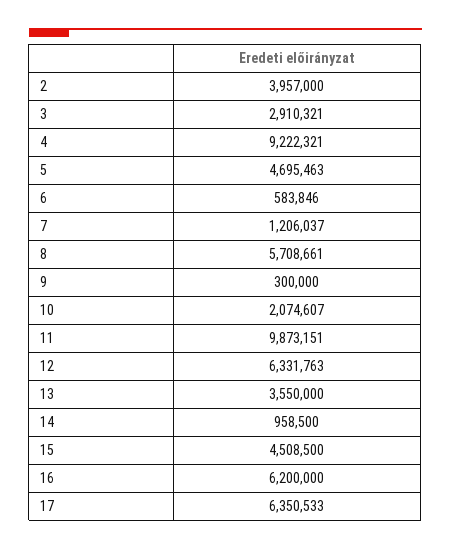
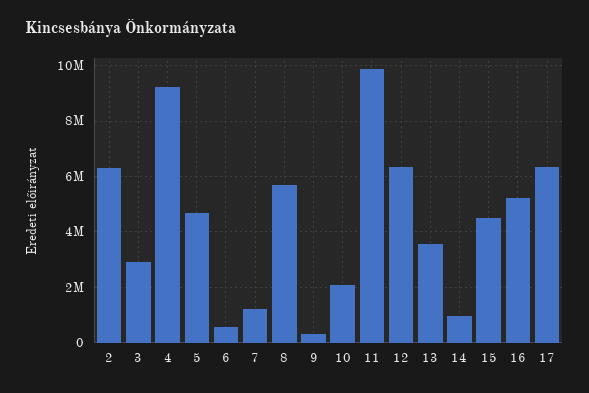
  {
-   "2": 3957000,
+   "2": 6250000,
    "3": 2910321,
    "4": 9222321,
    "5": 4695463,
    "6": 583846,
    "7": 1206037,
    "8": 5708661,
    "9": 300000,
    "10": 2074607,
    "11": 9873151,
    "12": 6331763,
    "13": 3550000,
    "14": 958500,
    "15": 4508500,
-   "16": 6200000,
+   "16": 5250000,
    "17": 6350533
  }

